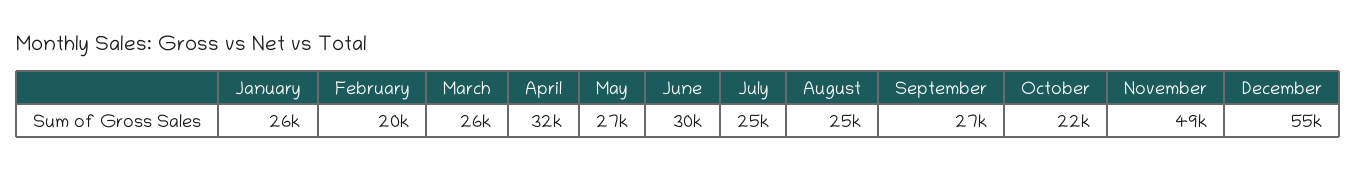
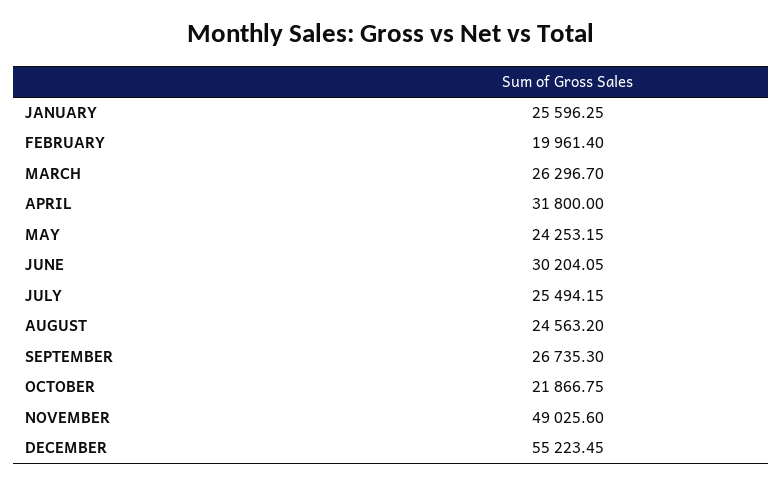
  {
    "January": 25596.25,
    "February": 19961.4,
    "March": 26296.7,
    "April": 31800,
-   "May": 27000,
+   "May": 24253.15,
    "June": 30204.05,
    "July": 25494.15,
    "August": 24563.2,
    "September": 26735.3,
    "October": 21866.75,
    "November": 49025.6,
    "December": 55223.45
  }

